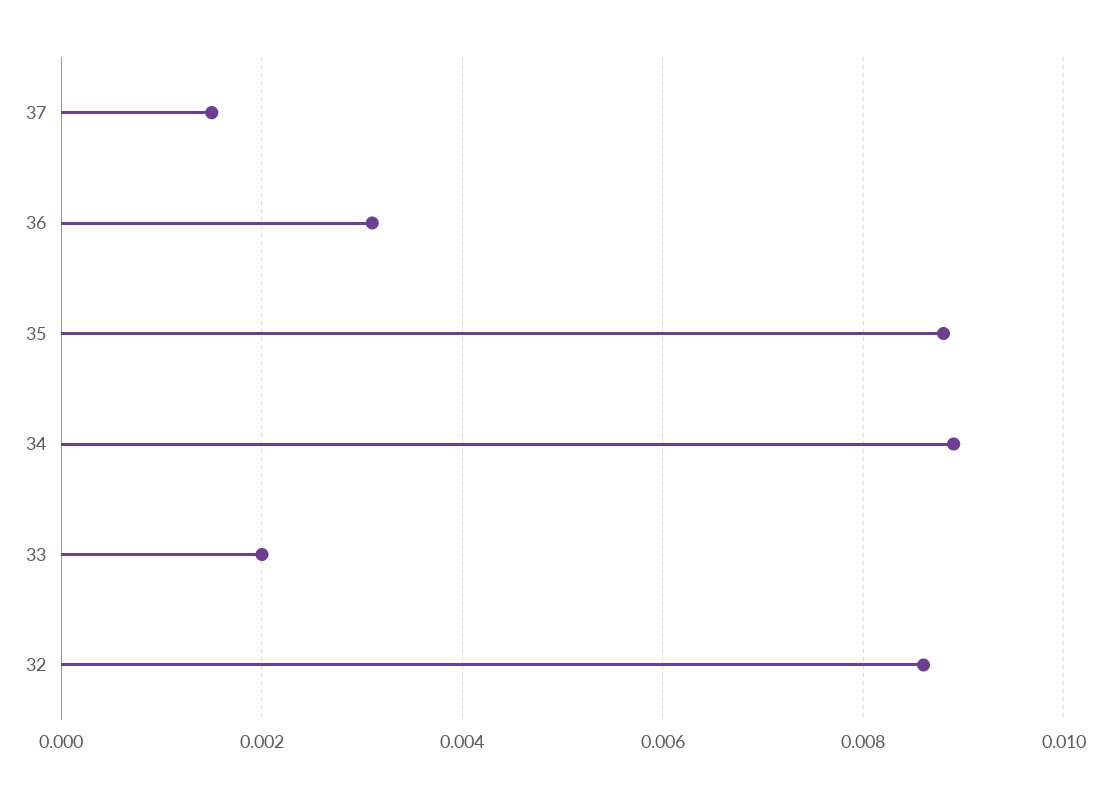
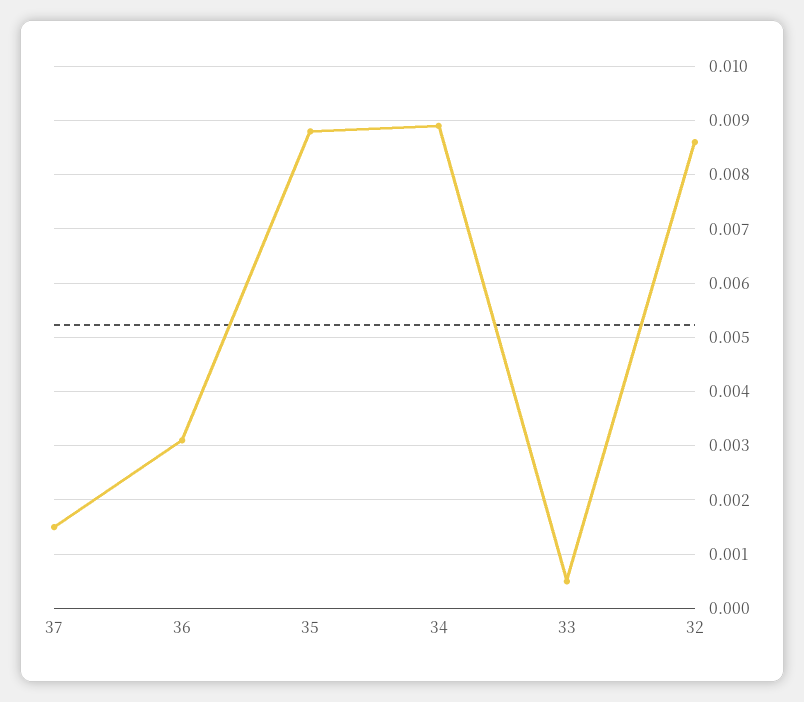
  {
    "37": 0.0015,
    "36": 0.003,
    "35": 0.009,
    "34": 0.009,
-   "33": 0.002,
+   "33": 0.0005,
    "32": 0.0085
  }

